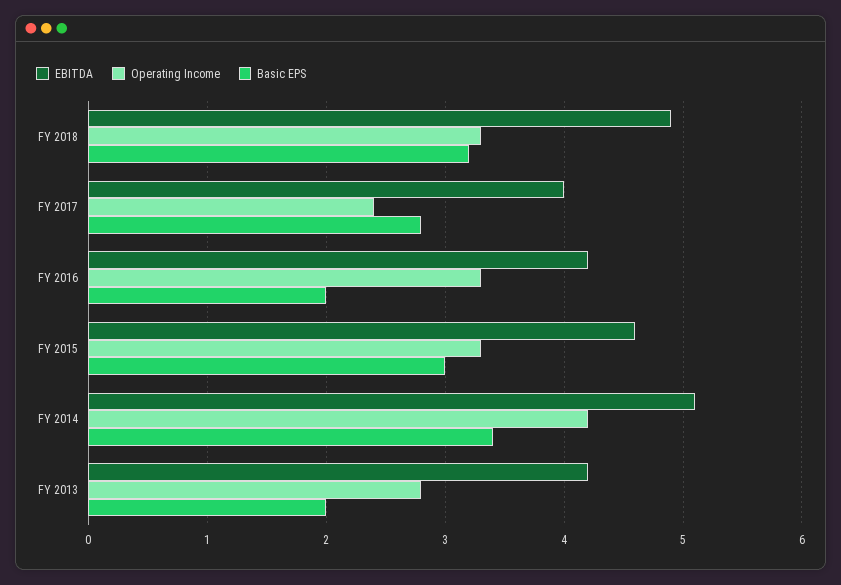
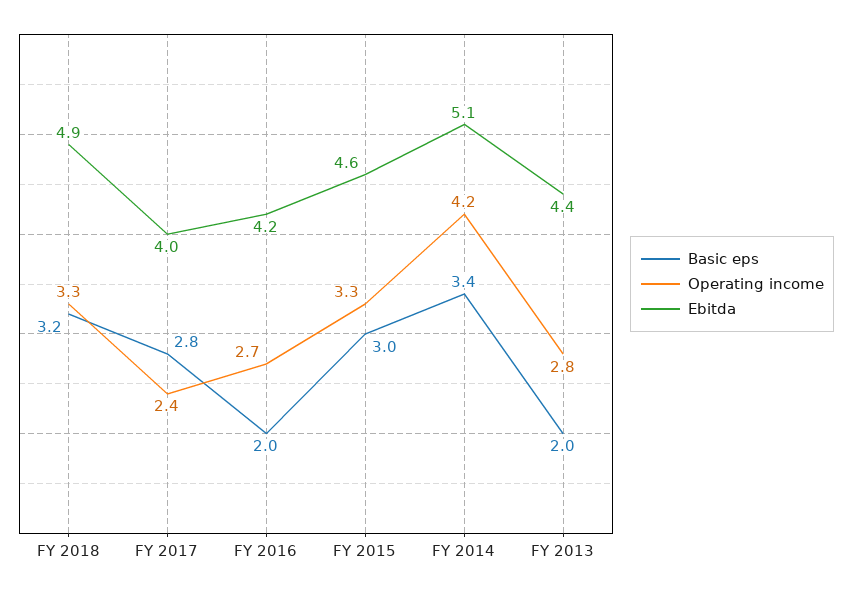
  {
    "EBITDA": {
      "FY 2018": 4.9,
      "FY 2017": 4,
      "FY 2016": 4.2,
      "FY 2015": 4.6,
      "FY 2014": 5.1,
-     "FY 2013": 4.2
+     "FY 2013": 4.4
    },
    "Operating Income": {
      "FY 2018": 3.3,
      "FY 2017": 2.4,
-     "FY 2016": 3.3,
+     "FY 2016": 2.7,
      "FY 2015": 3.3,
      "FY 2014": 4.2,
      "FY 2013": 2.8
    },
    "Basic EPS": {
      "FY 2018": 3.2,
      "FY 2017": 2.8,
      "FY 2016": 2,
      "FY 2015": 3,
      "FY 2014": 3.4,
      "FY 2013": 2
    }
  }

